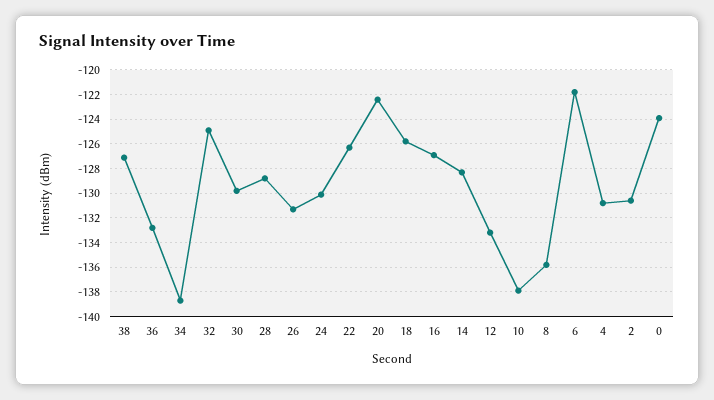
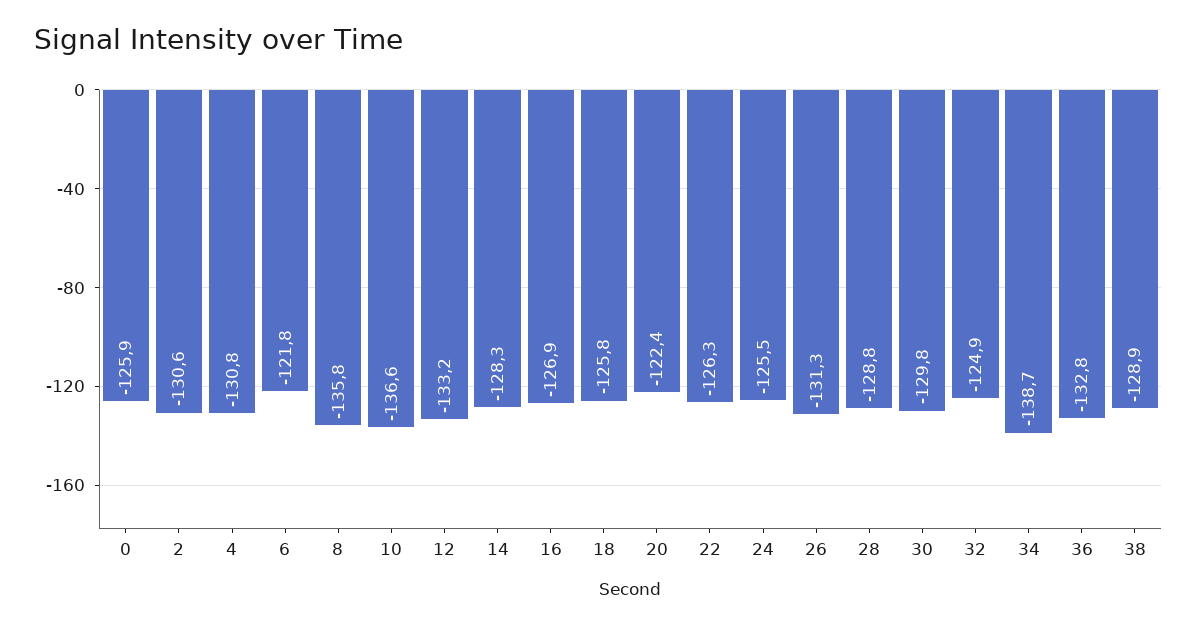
  {
-   "38": -127,
+   "38": -128.9,
    "36": -132.8,
    "34": -138.7,
    "32": -124.9,
    "30": -129.8,
    "28": -128.8,
    "26": -131.3,
-   "24": -130,
+   "24": -125.5,
    "22": -126.3,
    "20": -122.4,
    "18": -125.8,
    "16": -126.9,
    "14": -128.3,
    "12": -133.2,
-   "10": -138,
+   "10": -136.6,
    "8": -135.8,
    "6": -121.8,
    "4": -130.8,
    "2": -130.6,
-   "0": -124
+   "0": -125.9
  }

